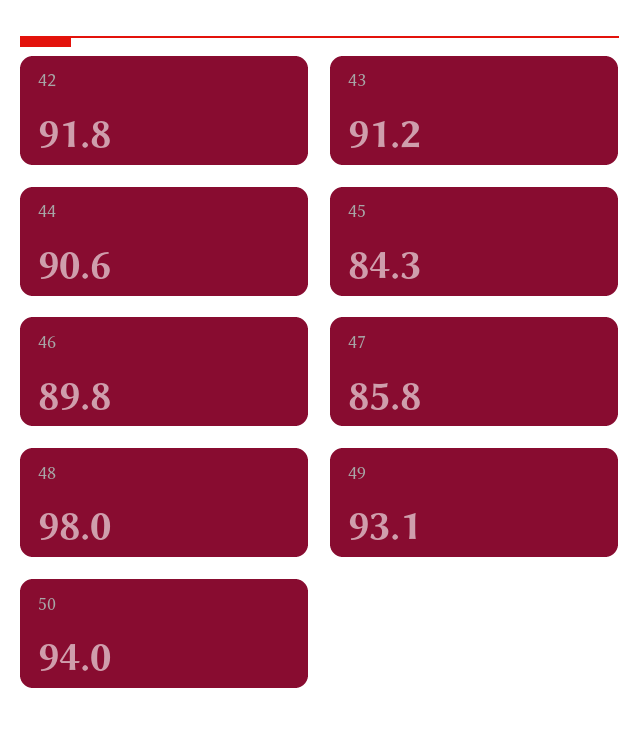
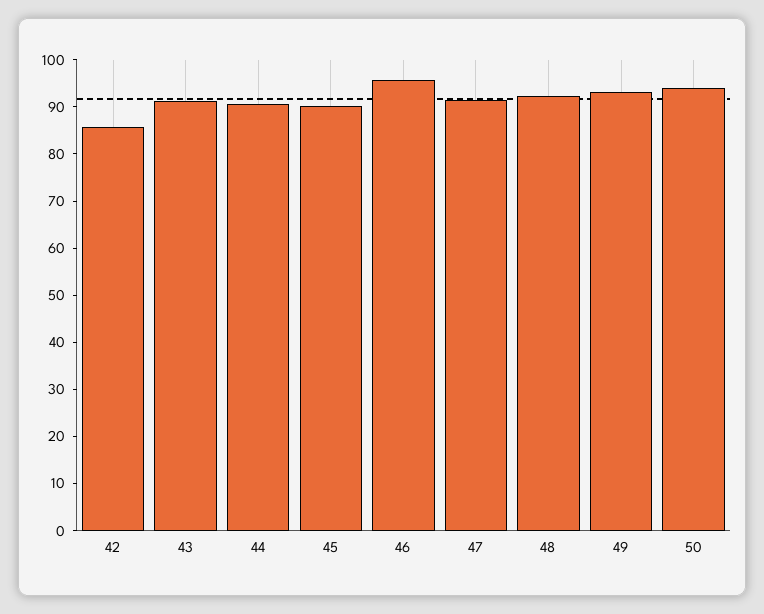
  {
-   "42": 91.8,
+   "42": 86,
    "43": 91.2,
    "44": 90.6,
-   "45": 84.3,
+   "45": 90,
-   "46": 89.8,
+   "46": 96,
-   "47": 85.8,
+   "47": 92,
-   "48": 98,
+   "48": 92,
    "49": 93.1,
    "50": 94
  }

